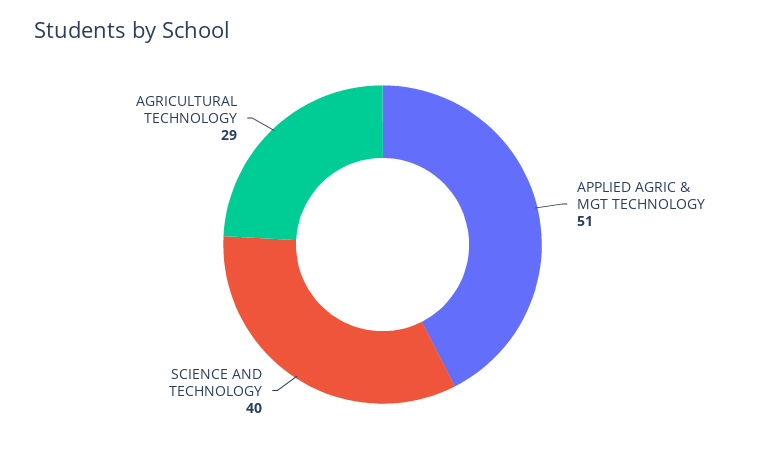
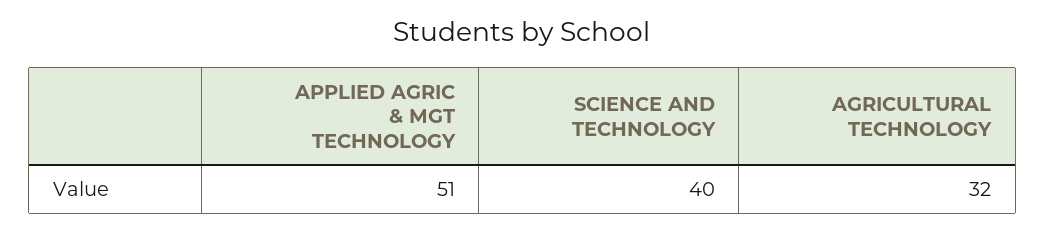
  {
    "APPLIED AGRIC & MGT TECHNOLOGY": 51,
    "SCIENCE AND TECHNOLOGY": 40,
-   "AGRICULTURAL TECHNOLOGY": 29
+   "AGRICULTURAL TECHNOLOGY": 32
  }

